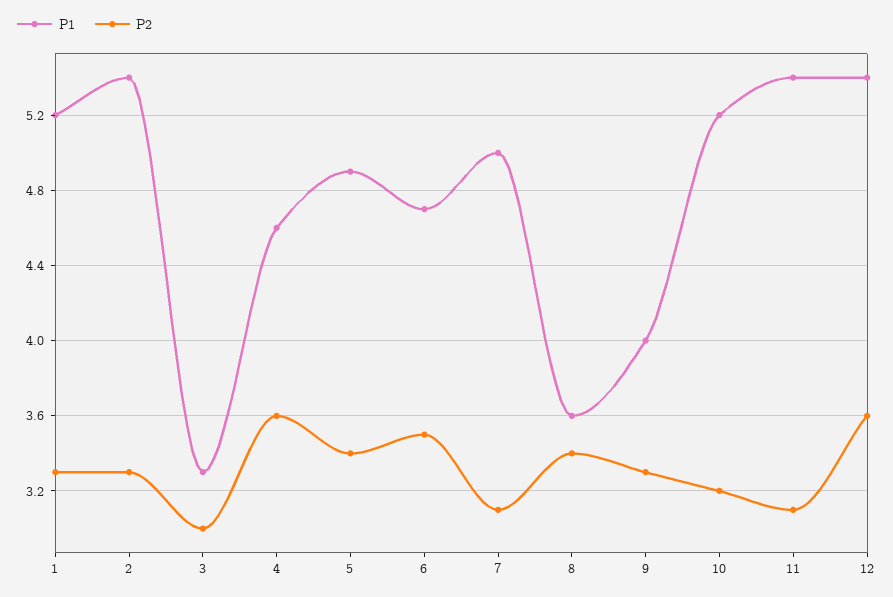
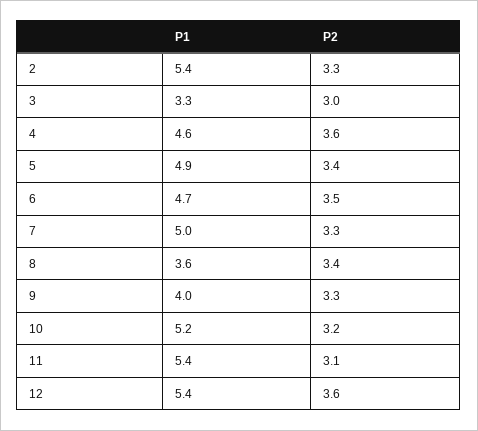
  {
    "P1": {
-     "1": 5.2,
      "2": 5.4,
      "3": 3.3,
      "4": 4.6,
      "5": 4.9,
      "6": 4.7,
      "7": 5,
      "8": 3.6,
      "9": 4,
      "10": 5.2,
      "11": 5.4,
      "12": 5.4
    },
    "P2": {
-     "1": 3.3,
      "2": 3.3,
      "3": 3,
      "4": 3.6,
      "5": 3.4,
      "6": 3.5,
-     "7": 3.1,
+     "7": 3.3,
      "8": 3.4,
      "9": 3.3,
      "10": 3.2,
      "11": 3.1,
      "12": 3.6
    }
  }

